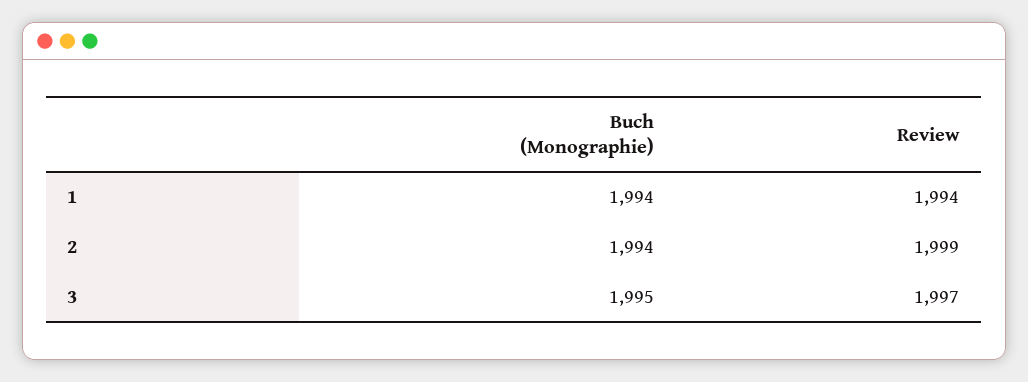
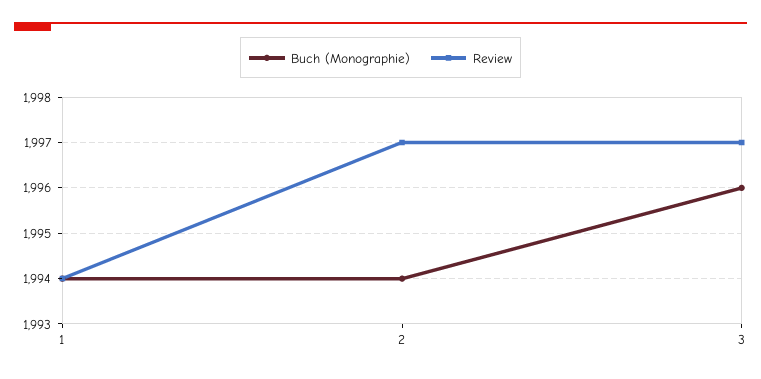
  {
    "Buch (Monographie)": {
      "1": 1994,
      "2": 1994,
-     "3": 1995
+     "3": 1996
    },
    "Review": {
      "1": 1994,
-     "2": 1999,
+     "2": 1997,
      "3": 1997
    }
  }

